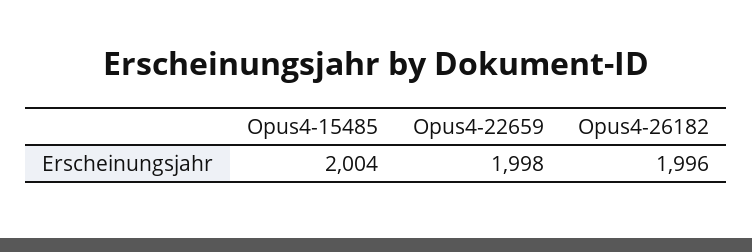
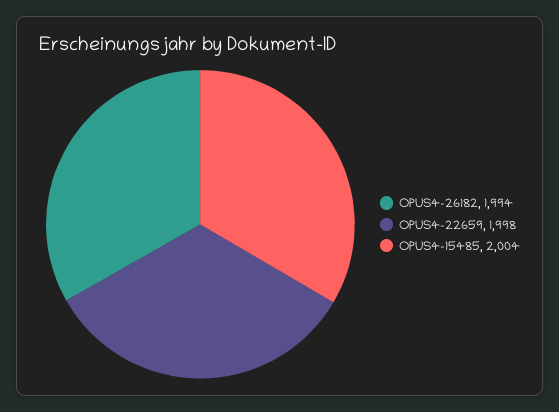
  {
    "Opus4-15485": 2004,
    "Opus4-22659": 1998,
-   "Opus4-26182": 1996
+   "Opus4-26182": 1994
  }

